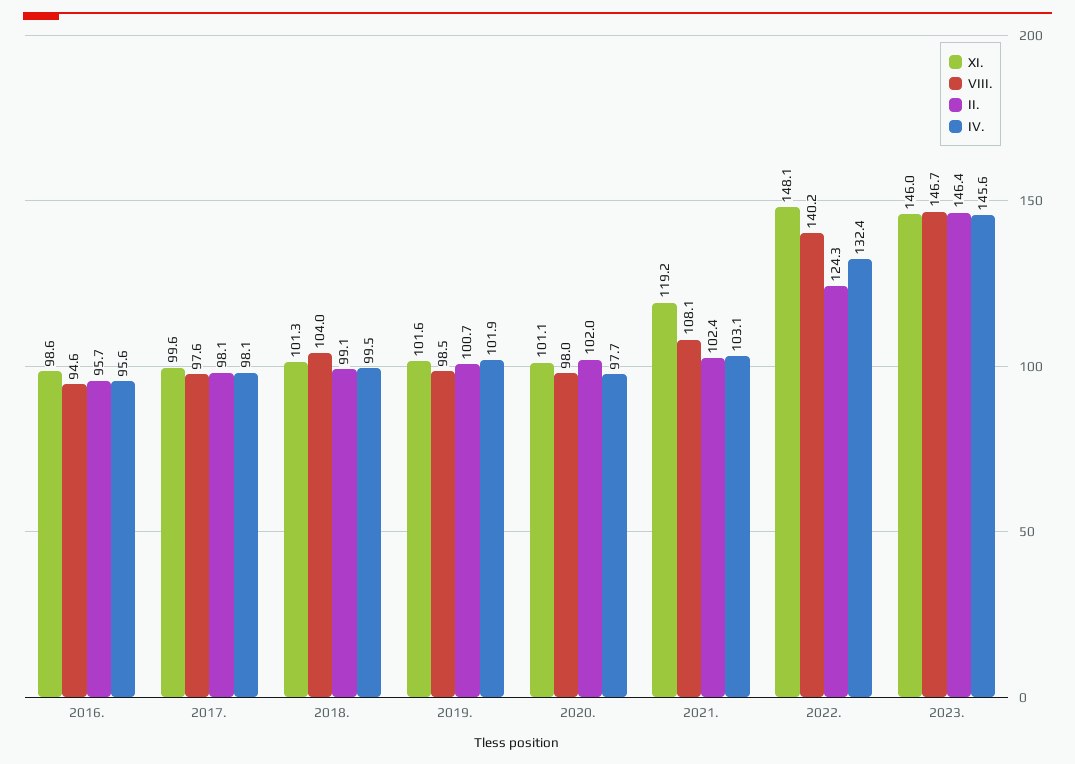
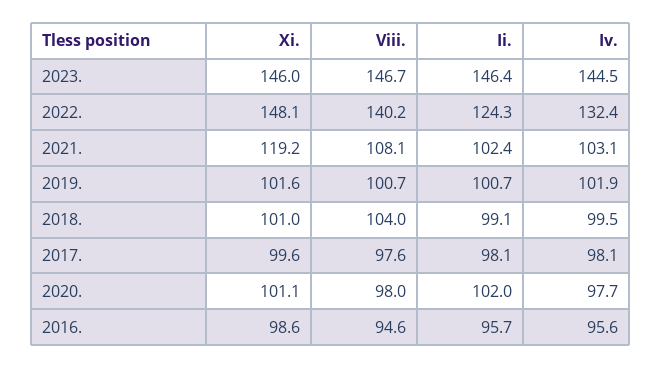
  {
    "XI.": {
      "2016.": 98.6,
      "2017.": 99.6,
-     "2018.": 101.3,
+     "2018.": 101,
      "2019.": 101.6,
      "2020.": 101.1,
      "2021.": 119.2,
      "2022.": 148.1,
      "2023.": 146
    },
    "VIII.": {
      "2016.": 94.6,
      "2017.": 97.6,
      "2018.": 104,
-     "2019.": 98.5,
+     "2019.": 100.7,
      "2020.": 98,
      "2021.": 108.1,
      "2022.": 140.2,
      "2023.": 146.7
    },
    "II.": {
      "2016.": 95.7,
      "2017.": 98.1,
      "2018.": 99.1,
      "2019.": 100.7,
      "2020.": 102,
      "2021.": 102.4,
      "2022.": 124.3,
      "2023.": 146.4
    },
    "IV.": {
      "2016.": 95.6,
      "2017.": 98.1,
      "2018.": 99.5,
      "2019.": 101.9,
      "2020.": 97.7,
      "2021.": 103.1,
      "2022.": 132.4,
-     "2023.": 145.6
+     "2023.": 144.5
    }
  }

